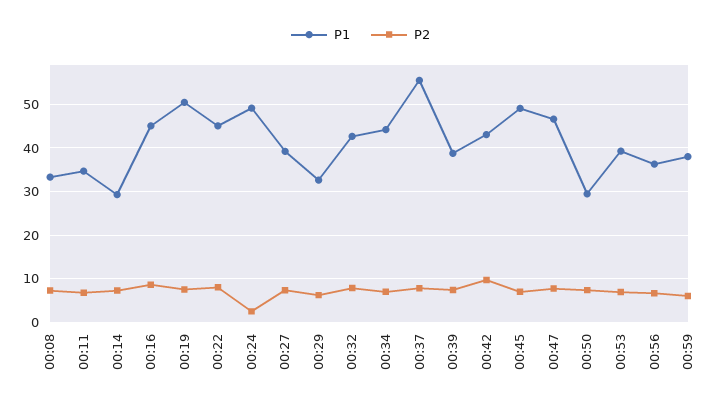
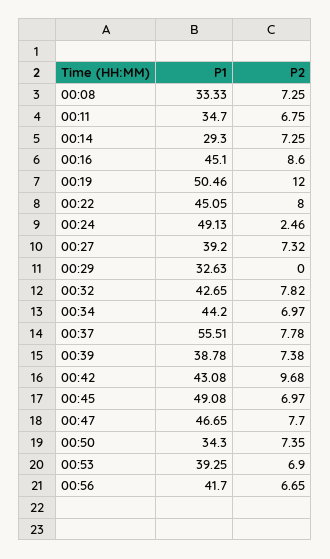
  {
    "P1": {
      "00:08": 33.33,
      "00:11": 34.7,
      "00:14": 29.3,
      "00:16": 45.1,
      "00:19": 50.46,
      "00:22": 45.05,
      "00:24": 49.13,
      "00:27": 39.2,
      "00:29": 32.63,
      "00:32": 42.65,
      "00:34": 44.2,
      "00:37": 55.51,
      "00:39": 38.78,
      "00:42": 43.08,
      "00:45": 49.08,
      "00:47": 46.65,
-     "00:50": 30,
+     "00:50": 34.3,
      "00:53": 39.25,
-     "00:56": 36,
+     "00:56": 41.7
-     "00:59": 38
    },
    "P2": {
      "00:08": 7.25,
      "00:11": 6.75,
      "00:14": 7.25,
      "00:16": 8.6,
-     "00:19": 8,
+     "00:19": 12,
      "00:22": 8,
      "00:24": 2.46,
      "00:27": 7.32,
-     "00:29": 6,
+     "00:29": 0,
      "00:32": 7.82,
      "00:34": 6.97,
      "00:37": 7.78,
      "00:39": 7.38,
      "00:42": 9.68,
      "00:45": 6.97,
      "00:47": 7.7,
      "00:50": 7.35,
      "00:53": 6.9,
-     "00:56": 6.65,
+     "00:56": 6.65
-     "00:59": 6
    }
  }

